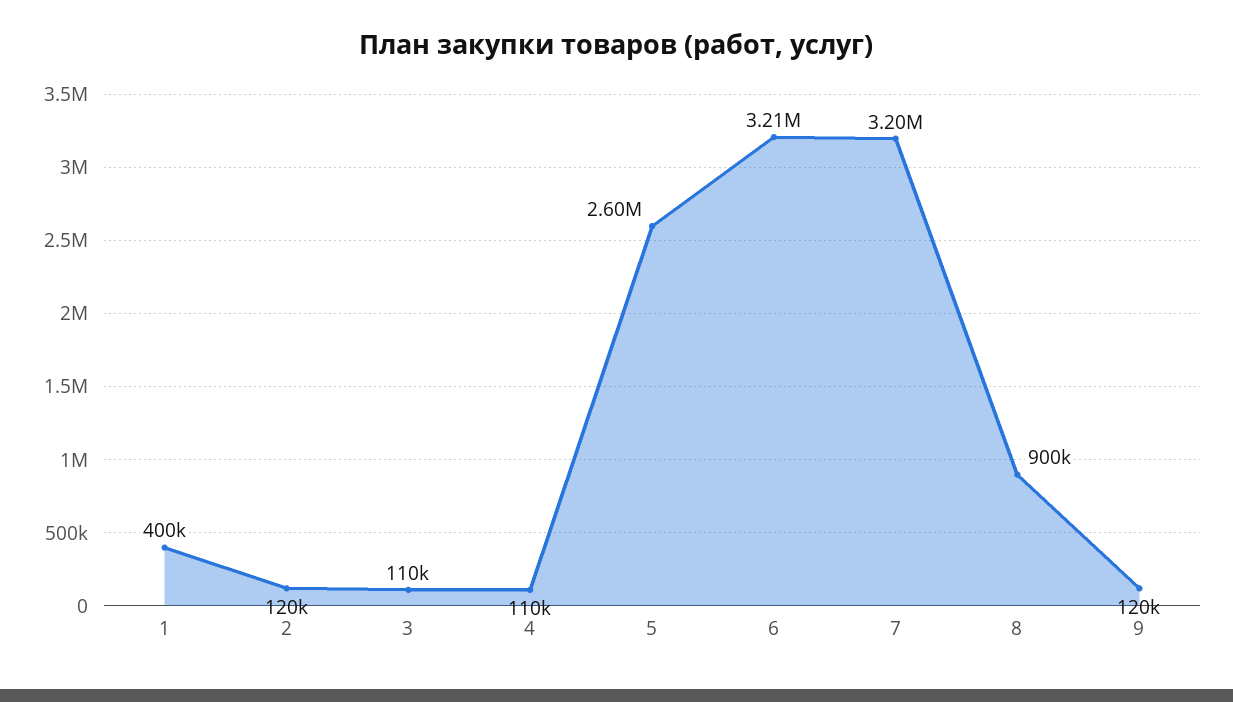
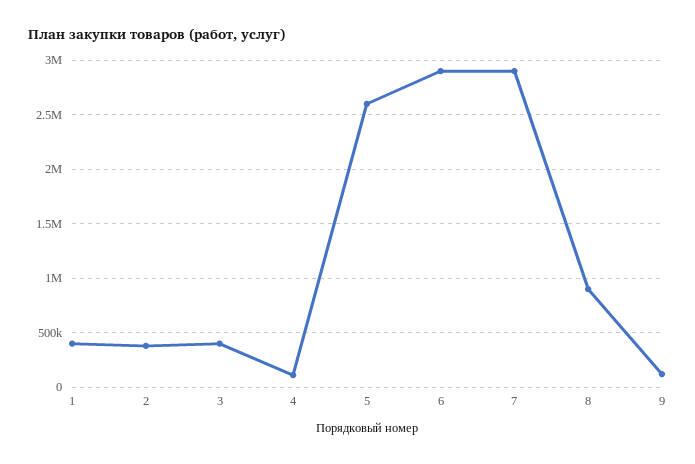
  {
    "1": 400000,
-   "2": 120000,
+   "2": 400000,
-   "3": 110000,
+   "3": 400000,
    "4": 110000,
    "5": 2600000,
-   "6": 3210000,
+   "6": 2900000,
-   "7": 3200000,
+   "7": 2900000,
    "8": 900000,
    "9": 120000
  }

